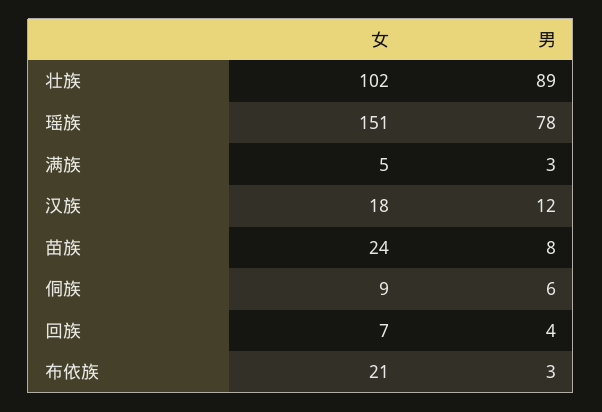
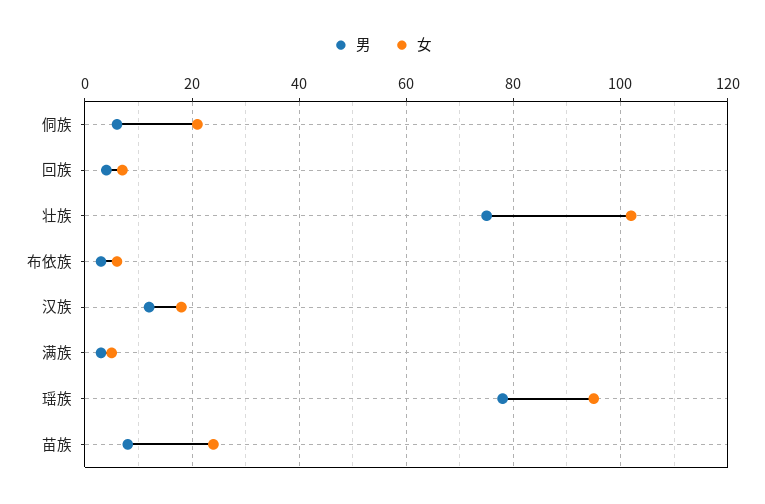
  {
    "女": {
      "壮族": 102,
-     "瑶族": 151,
+     "瑶族": 95,
      "满族": 5,
      "汉族": 18,
      "苗族": 24,
-     "侗族": 9,
+     "侗族": 20,
      "回族": 7,
-     "布依族": 21
+     "布依族": 5
    },
    "男": {
-     "壮族": 89,
+     "壮族": 75,
      "瑶族": 78,
      "满族": 3,
      "汉族": 12,
      "苗族": 8,
      "侗族": 6,
      "回族": 4,
      "布依族": 3
    }
  }

